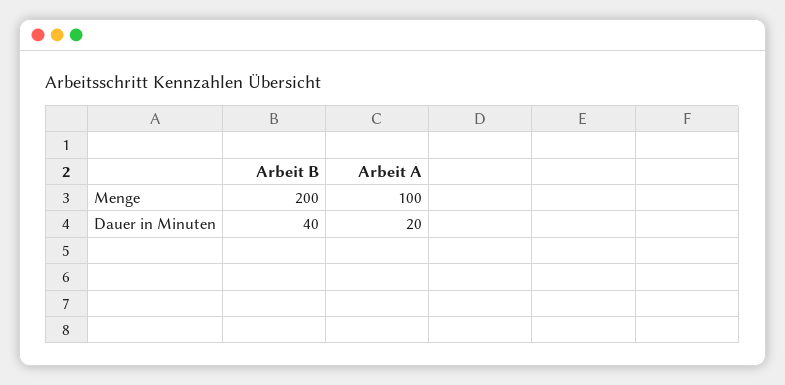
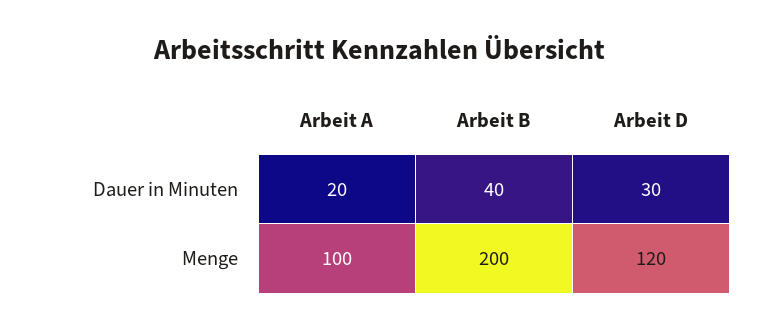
  {
    "Arbeit B": {
      "Menge": 200,
      "Dauer in Minuten": 40
    },
    "Arbeit A": {
      "Menge": 100,
      "Dauer in Minuten": 20
-   }
+   },
+   "Arbeit D": {
+     "Dauer in Minuten": 30,
+     "Menge": 120
+   }
  }

